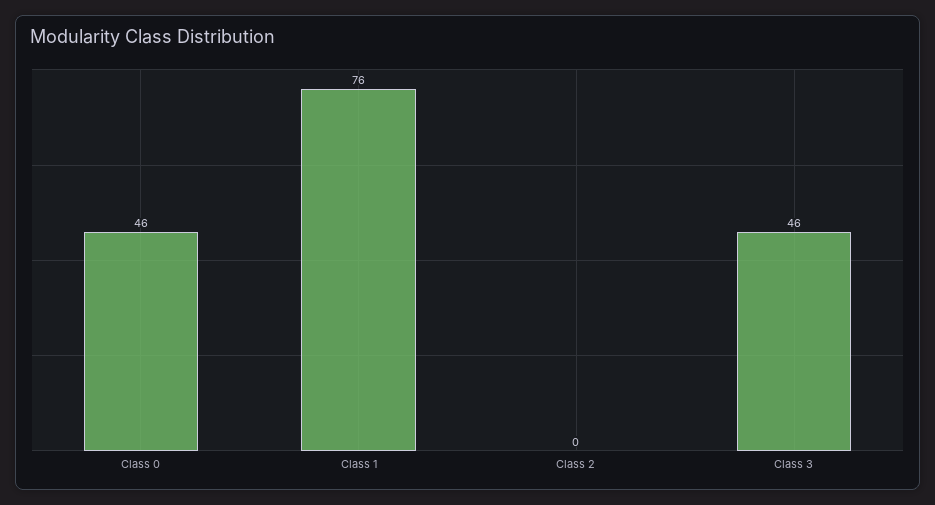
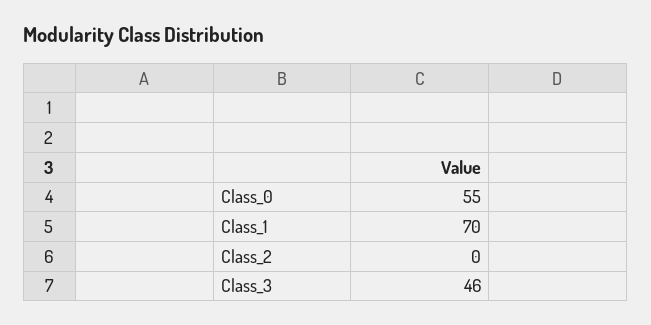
  {
-   "Class 0": 46,
+   "Class 0": 55,
-   "Class 1": 76,
+   "Class 1": 70,
    "Class 2": 0,
    "Class 3": 46
  }

